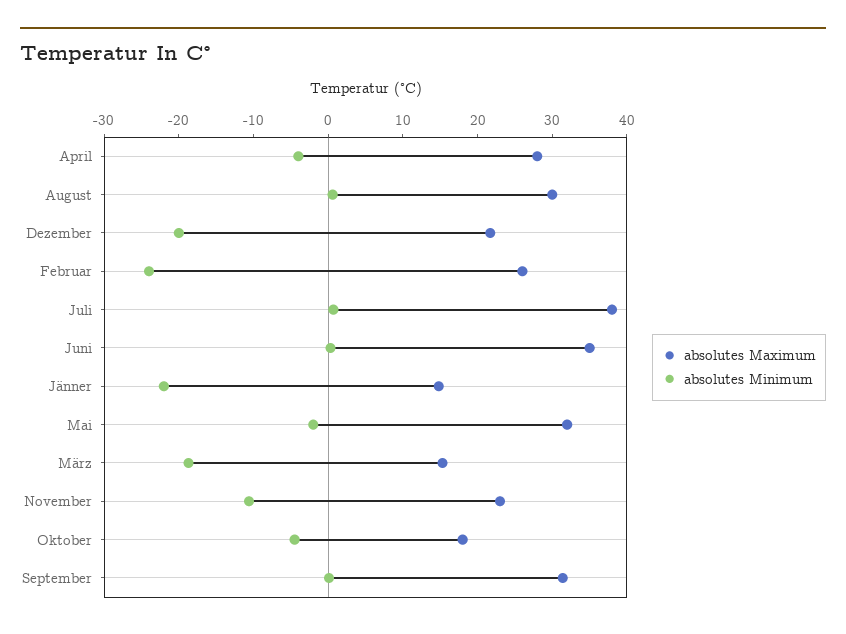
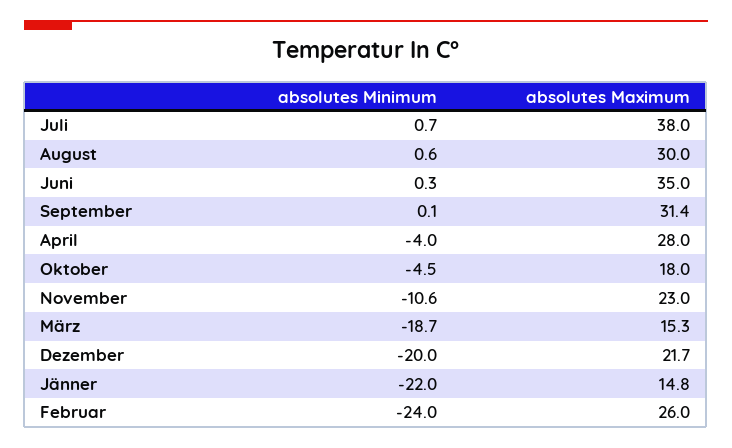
  {
    "absolutes Maximum": {
      "April": 28,
      "August": 30,
      "Dezember": 21.7,
      "Februar": 26,
      "Juli": 38,
      "Juni": 35,
      "Jänner": 14.8,
-     "Mai": 32,
      "März": 15.3,
      "November": 23,
      "Oktober": 18,
      "September": 31.4
    },
    "absolutes Minimum": {
      "April": -4,
      "August": 0.6,
      "Dezember": -20,
      "Februar": -24,
      "Juli": 0.7,
      "Juni": 0.3,
      "Jänner": -22,
-     "Mai": -2,
      "März": -18.7,
      "November": -10.6,
      "Oktober": -4.5,
      "September": 0.1
    }
  }

